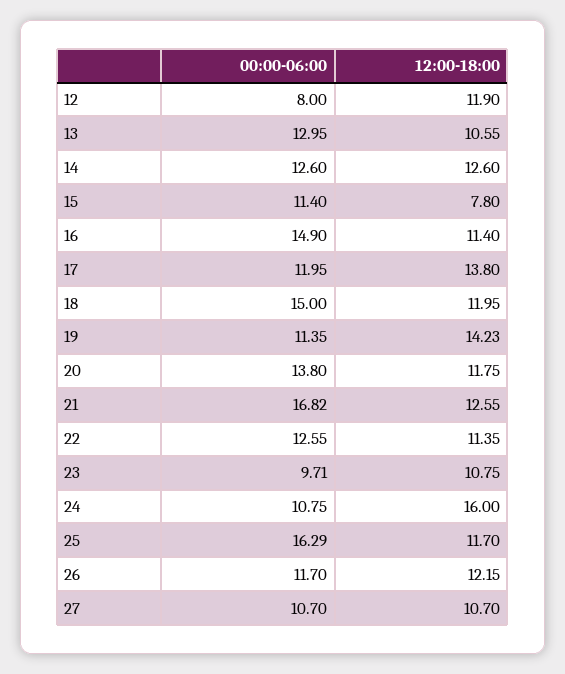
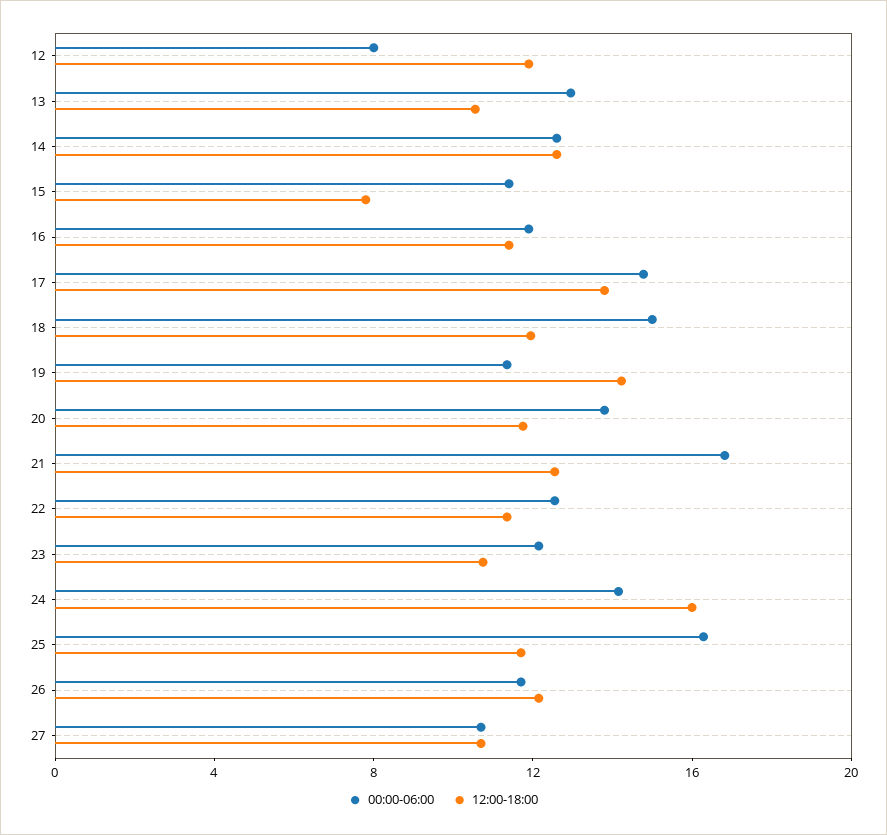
  {
    "00:00-06:00": {
      "12": 8,
      "13": 12.95,
      "14": 12.6,
      "15": 11.4,
-     "16": 14.9,
+     "16": 12,
-     "17": 11.95,
+     "17": 15,
      "18": 15,
      "19": 11.35,
      "20": 13.8,
      "21": 16.82,
      "22": 12.55,
-     "23": 9.71,
+     "23": 12,
-     "24": 10.75,
+     "24": 14,
      "25": 16.29,
      "26": 11.7,
      "27": 10.7
    },
    "12:00-18:00": {
      "12": 11.9,
      "13": 10.55,
      "14": 12.6,
      "15": 7.8,
      "16": 11.4,
      "17": 13.8,
      "18": 11.95,
      "19": 14.23,
      "20": 11.75,
      "21": 12.55,
      "22": 11.35,
      "23": 10.75,
      "24": 16,
      "25": 11.7,
      "26": 12.15,
      "27": 10.7
    }
  }

